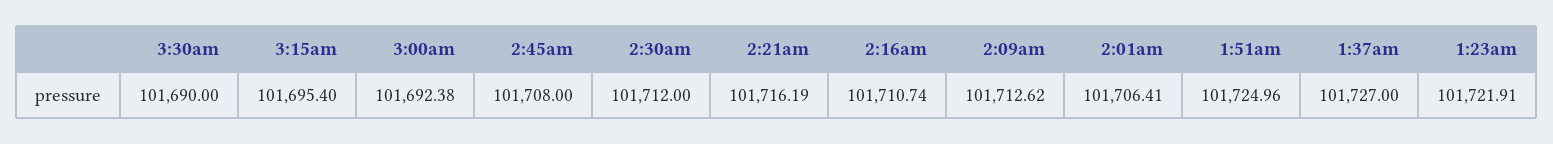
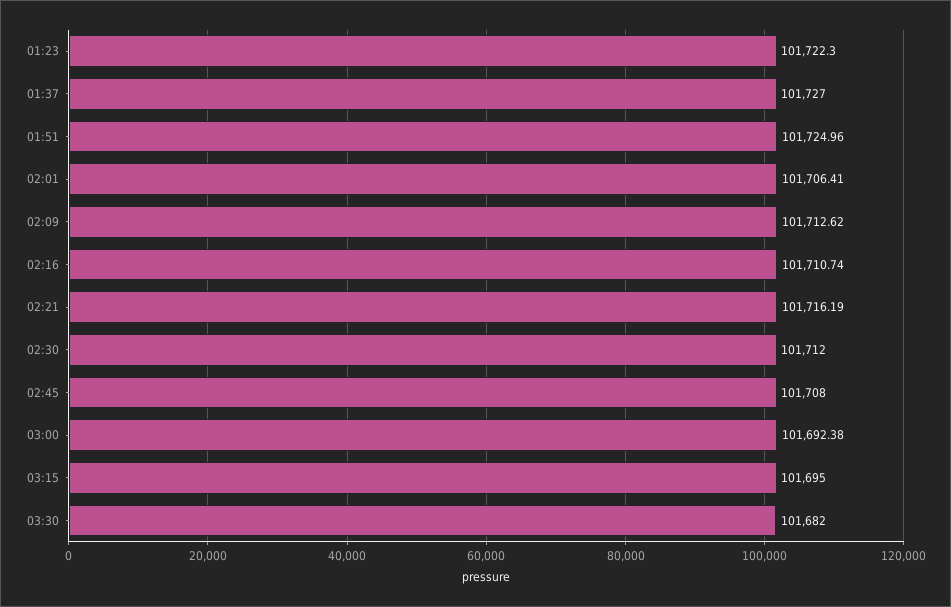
  {
-   "3:30am": 101690,
+   "3:30am": 101682,
-   "3:15am": 101695.4,
+   "3:15am": 101695,
    "3:00am": 101692.38,
    "2:45am": 101708,
    "2:30am": 101712,
    "2:21am": 101716.19,
    "2:16am": 101710.74,
    "2:09am": 101712.62,
    "2:01am": 101706.41,
    "1:51am": 101724.96,
    "1:37am": 101727,
-   "1:23am": 101721.91
+   "1:23am": 101722.3
  }

